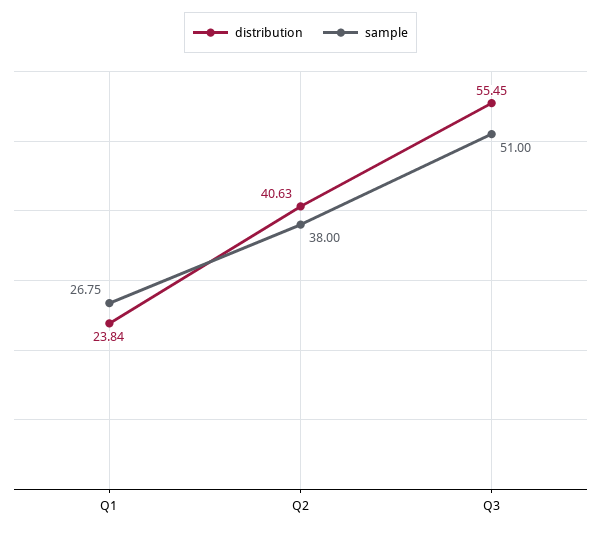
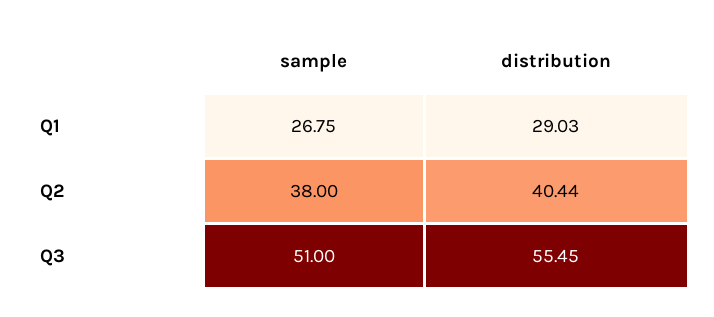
  {
    "distribution": {
-     "Q1": 23.84,
+     "Q1": 29.03,
-     "Q2": 40.63,
+     "Q2": 40.44,
      "Q3": 55.45
    },
    "sample": {
      "Q1": 26.75,
      "Q2": 38,
      "Q3": 51
    }
  }

